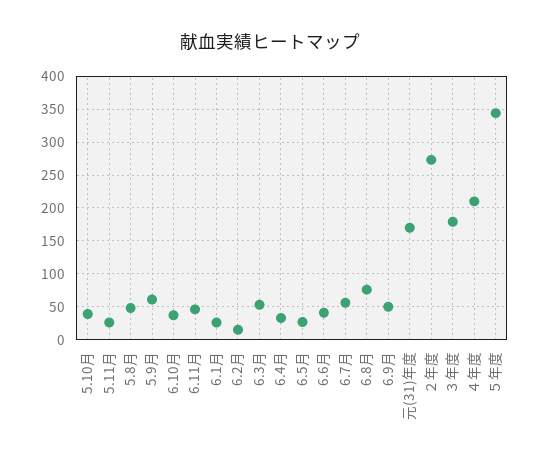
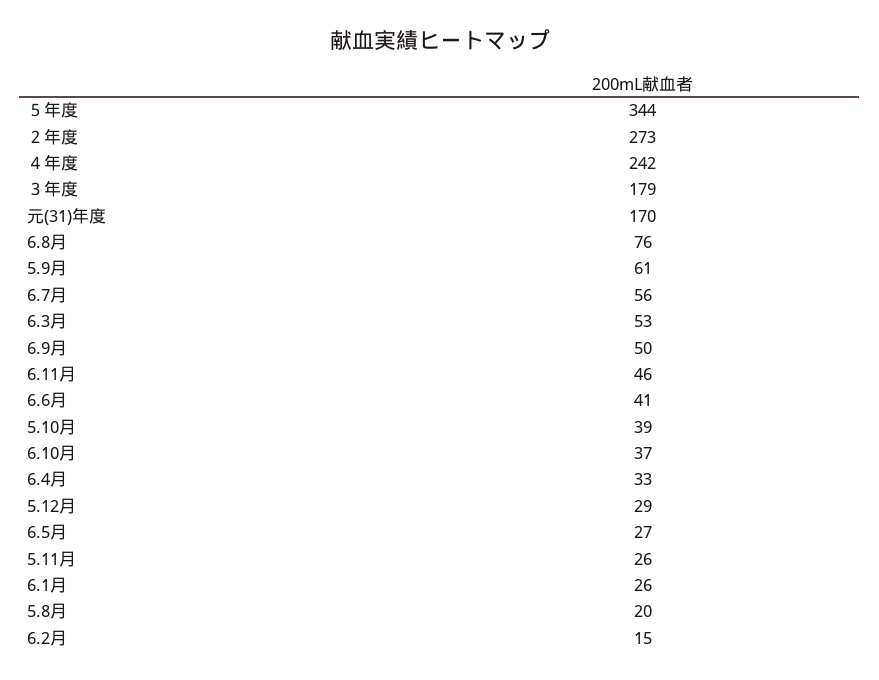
  {
    "5.10月": 39,
    "5.11月": 26,
-   "5.8月": 50,
+   "5.8月": 20,
    "5.9月": 61,
    "6.10月": 37,
    "6.11月": 46,
    "6.1月": 26,
    "6.2月": 15,
    "6.3月": 53,
    "6.4月": 33,
    "6.5月": 27,
    "6.6月": 41,
    "6.7月": 56,
    "6.8月": 76,
    "6.9月": 50,
    "元(31)年度": 170,
    "２年度": 273,
    "３年度": 179,
-   "４年度": 210,
+   "４年度": 242,
-   "５年度": 344
+   "５年度": 344,
+   "5.12月": 29
  }

